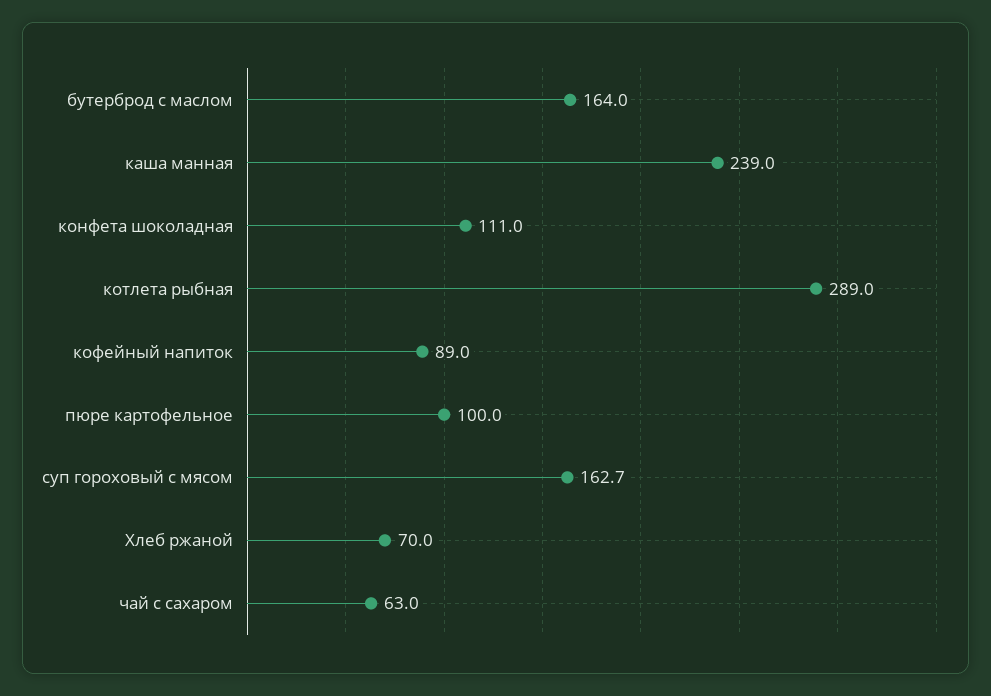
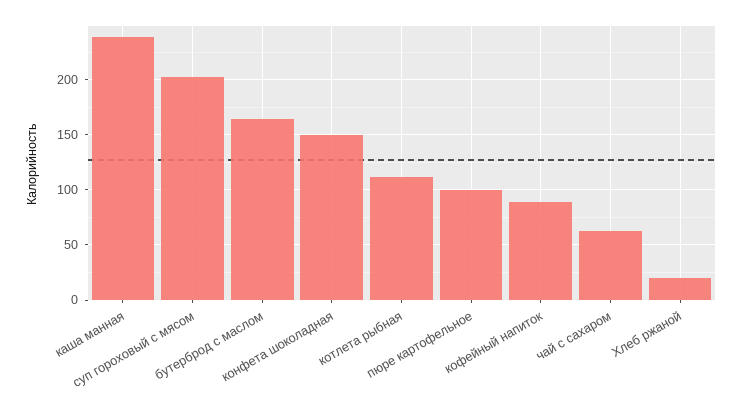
  {
    "бутерброд с маслом": 164,
    "каша манная": 239,
-   "конфета шоколадная": 111,
+   "конфета шоколадная": 150,
-   "котлета рыбная": 289,
+   "котлета рыбная": 110,
    "кофейный напиток": 89,
    "пюре картофельное": 100,
-   "суп гороховый с мясом": 162.7,
+   "суп гороховый с мясом": 200,
-   "Хлеб ржаной": 70,
+   "Хлеб ржаной": 20,
    "чай с сахаром": 63
  }

